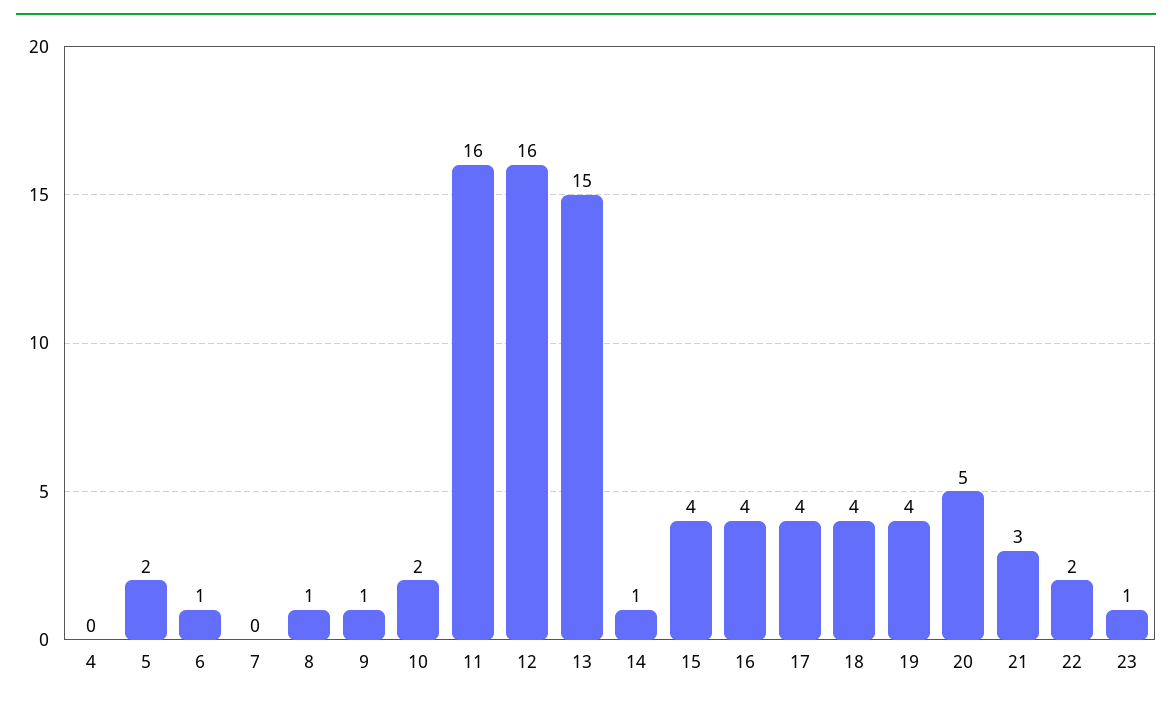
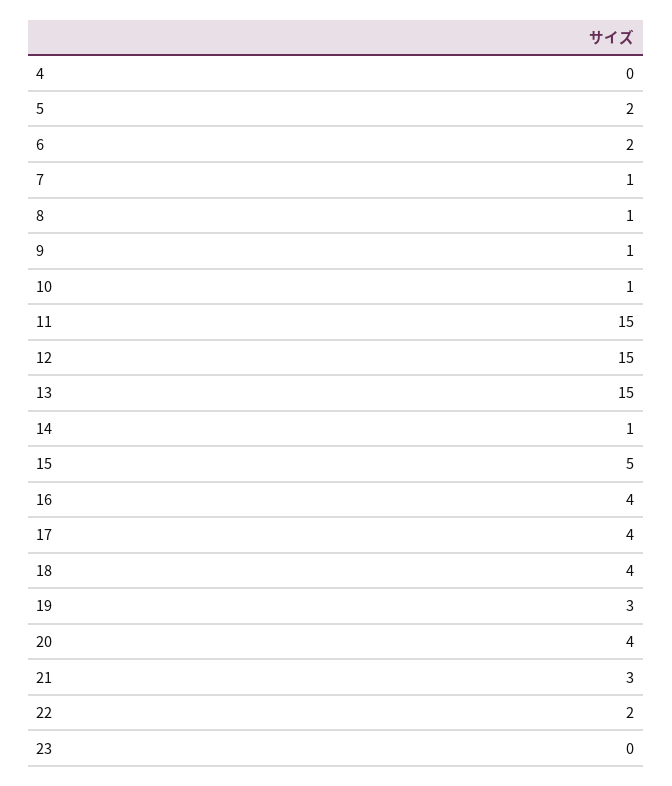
  {
    "4": 0,
    "5": 2,
-   "6": 1,
+   "6": 2,
-   "7": 0,
+   "7": 1,
    "8": 1,
    "9": 1,
-   "10": 2,
+   "10": 1,
-   "11": 16,
+   "11": 15,
-   "12": 16,
+   "12": 15,
    "13": 15,
    "14": 1,
-   "15": 4,
+   "15": 5,
    "16": 4,
    "17": 4,
    "18": 4,
-   "19": 4,
+   "19": 3,
-   "20": 5,
+   "20": 4,
    "21": 3,
    "22": 2,
-   "23": 1
+   "23": 0
  }

